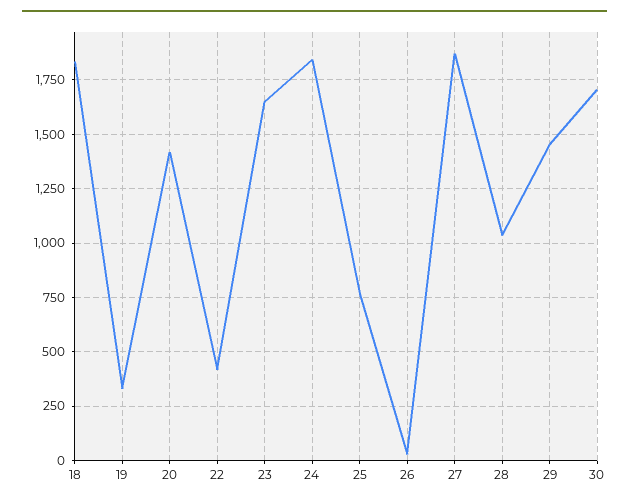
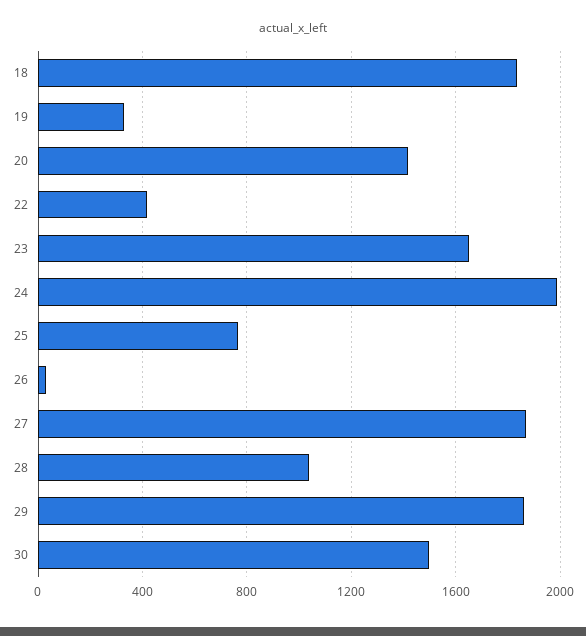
  {
    "18": 1850,
    "19": 350,
    "20": 1400,
    "22": 400,
    "23": 1650,
-   "24": 1850,
+   "24": 2000,
    "25": 750,
    "26": 50,
    "27": 1850,
    "28": 1050,
-   "29": 1450,
+   "29": 1850,
-   "30": 1700
+   "30": 1500
  }

